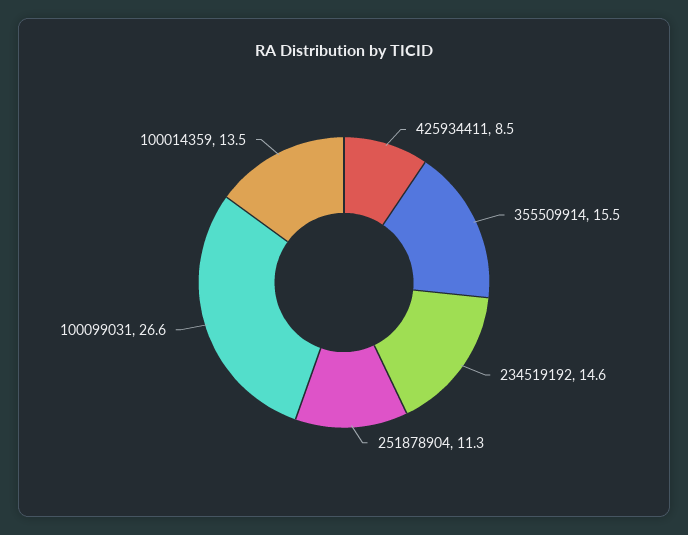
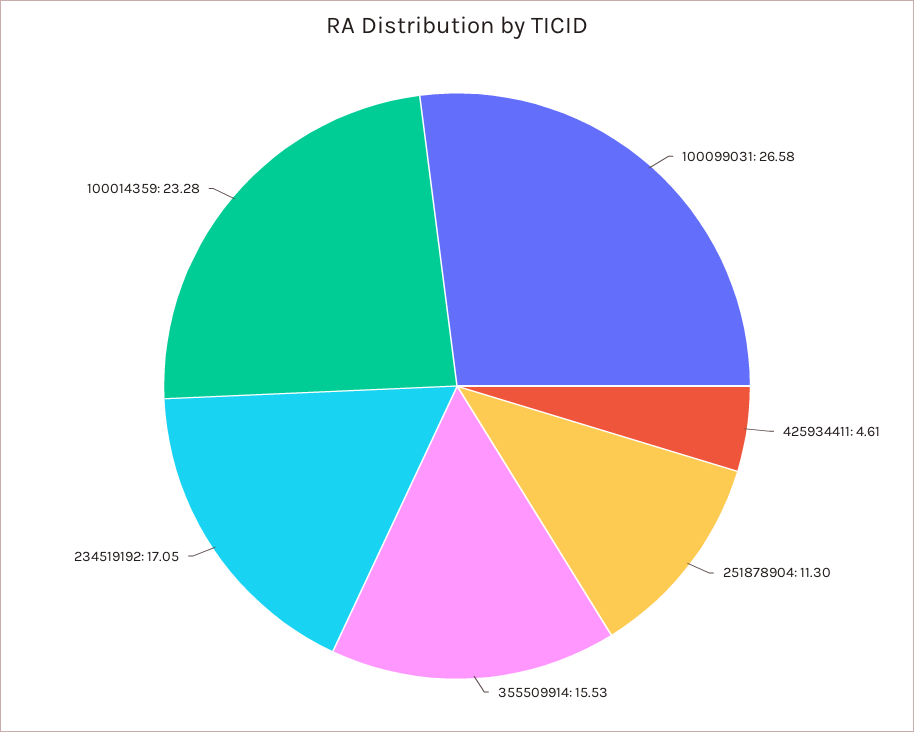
  {
-   "425934411": 8.5,
+   "425934411": 4.61,
    "355509914": 15.53,
-   "234519192": 14.6,
+   "234519192": 17.05,
    "251878904": 11.3,
    "100099031": 26.58,
-   "100014359": 13.5
+   "100014359": 23.28
  }

